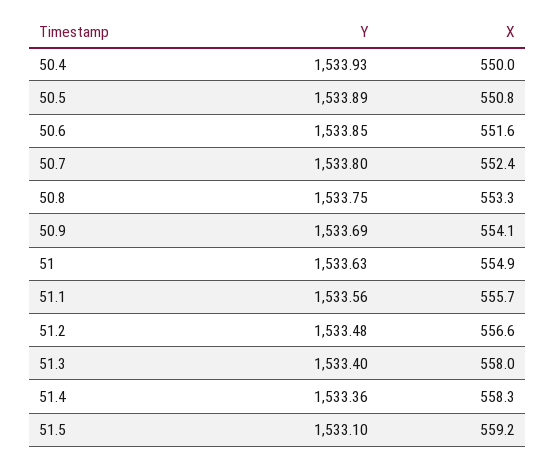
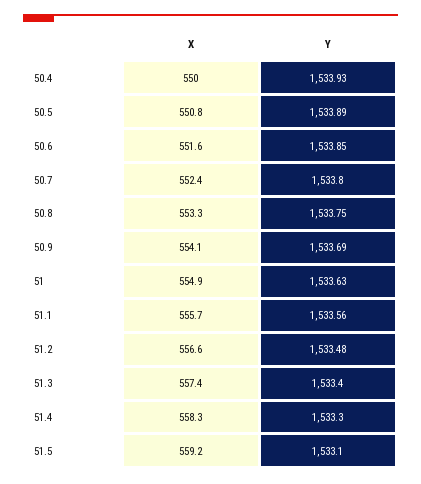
  {
    "Y": {
      "50.4": 1533.93,
      "50.5": 1533.89,
      "50.6": 1533.85,
      "50.7": 1533.8,
      "50.8": 1533.75,
      "50.9": 1533.69,
      "51": 1533.63,
      "51.1": 1533.56,
      "51.2": 1533.48,
      "51.3": 1533.4,
-     "51.4": 1533.36,
+     "51.4": 1533.3,
      "51.5": 1533.1
    },
    "X": {
      "50.4": 550,
      "50.5": 550.8,
      "50.6": 551.6,
      "50.7": 552.4,
      "50.8": 553.3,
      "50.9": 554.1,
      "51": 554.9,
      "51.1": 555.7,
      "51.2": 556.6,
-     "51.3": 558,
+     "51.3": 557.4,
      "51.4": 558.3,
      "51.5": 559.2
    }
  }

